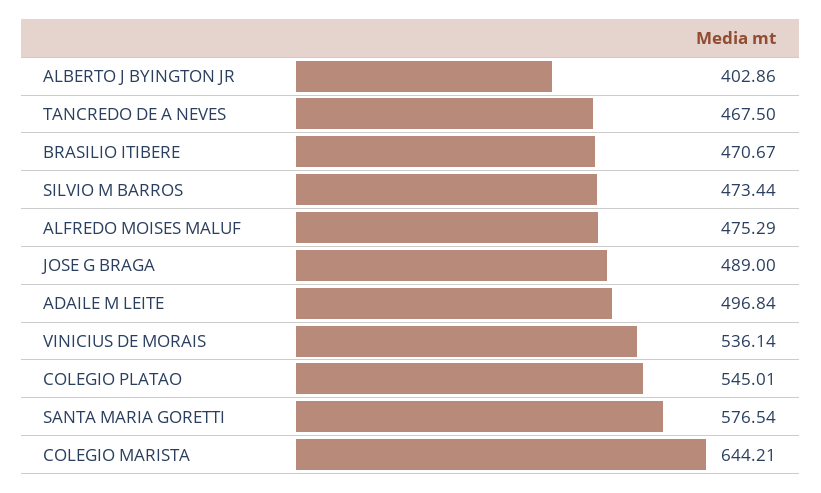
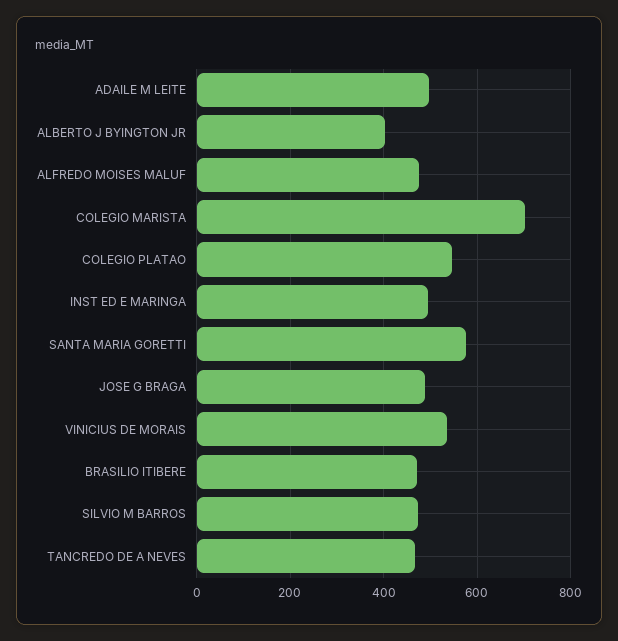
  {
    "ALBERTO J BYINGTON JR": 402.86,
    "TANCREDO DE A NEVES": 467.5,
    "BRASILIO ITIBERE": 470.67,
    "SILVIO M BARROS": 473.44,
    "ALFREDO MOISES MALUF": 475.29,
    "JOSE G BRAGA": 489,
    "ADAILE M LEITE": 496.84,
    "VINICIUS DE MORAIS": 536.14,
    "COLEGIO PLATAO": 545.01,
    "SANTA MARIA GORETTI": 576.54,
-   "COLEGIO MARISTA": 644.21
+   "COLEGIO MARISTA": 700,
+   "INST ED E MARINGA": 500
  }

